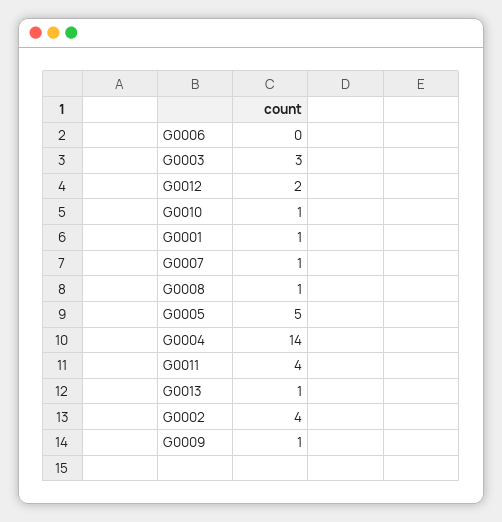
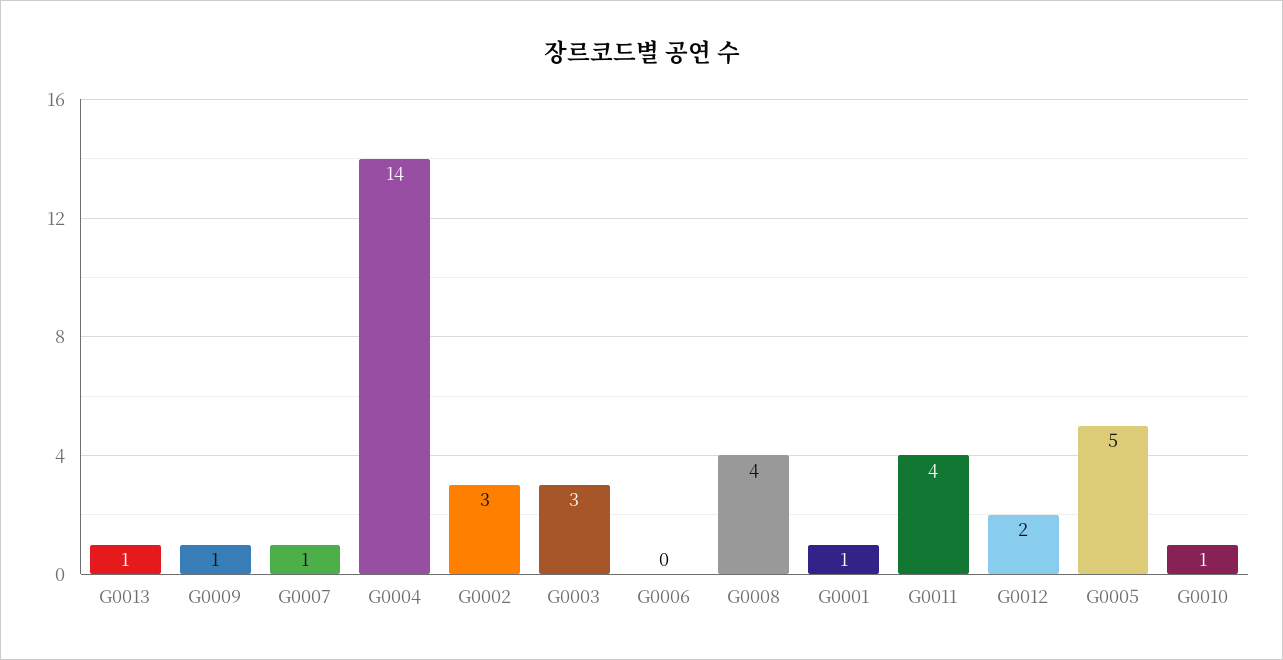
  {
    "G0006": 0,
    "G0003": 3,
    "G0012": 2,
    "G0010": 1,
    "G0001": 1,
    "G0007": 1,
-   "G0008": 1,
+   "G0008": 4,
    "G0005": 5,
    "G0004": 14,
    "G0011": 4,
    "G0013": 1,
-   "G0002": 4,
+   "G0002": 3,
    "G0009": 1
  }

